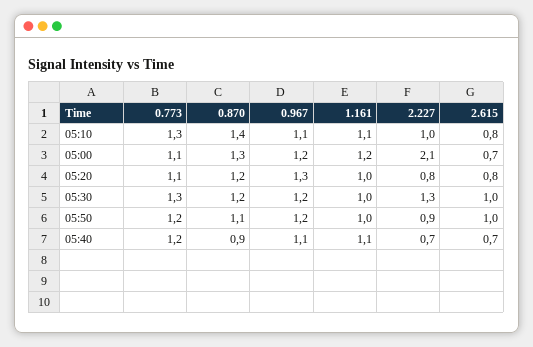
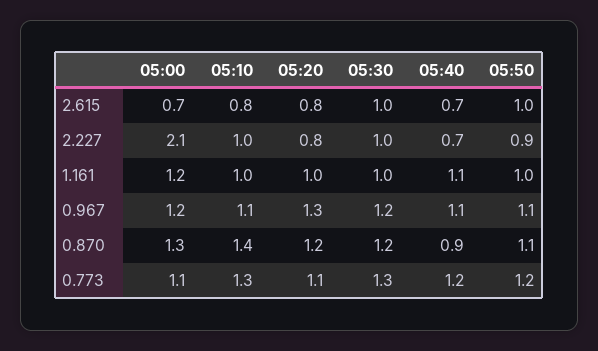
  {
    "0.773": {
      "05:10": 1.3,
      "05:00": 1.1,
      "05:20": 1.1,
      "05:30": 1.3,
      "05:50": 1.2,
      "05:40": 1.2
    },
    "0.870": {
      "05:10": 1.4,
      "05:00": 1.3,
      "05:20": 1.2,
      "05:30": 1.2,
      "05:50": 1.1,
      "05:40": 0.9
    },
    "0.967": {
      "05:10": 1.1,
      "05:00": 1.2,
      "05:20": 1.3,
      "05:30": 1.2,
-     "05:50": 1.2,
+     "05:50": 1.1,
      "05:40": 1.1
    },
    "1.161": {
-     "05:10": 1.1,
+     "05:10": 1,
      "05:00": 1.2,
      "05:20": 1,
      "05:30": 1,
      "05:50": 1,
      "05:40": 1.1
    },
    "2.227": {
      "05:10": 1,
      "05:00": 2.1,
      "05:20": 0.8,
-     "05:30": 1.3,
+     "05:30": 1,
      "05:50": 0.9,
      "05:40": 0.7
    },
    "2.615": {
      "05:10": 0.8,
      "05:00": 0.7,
      "05:20": 0.8,
      "05:30": 1,
      "05:50": 1,
      "05:40": 0.7
    }
  }

